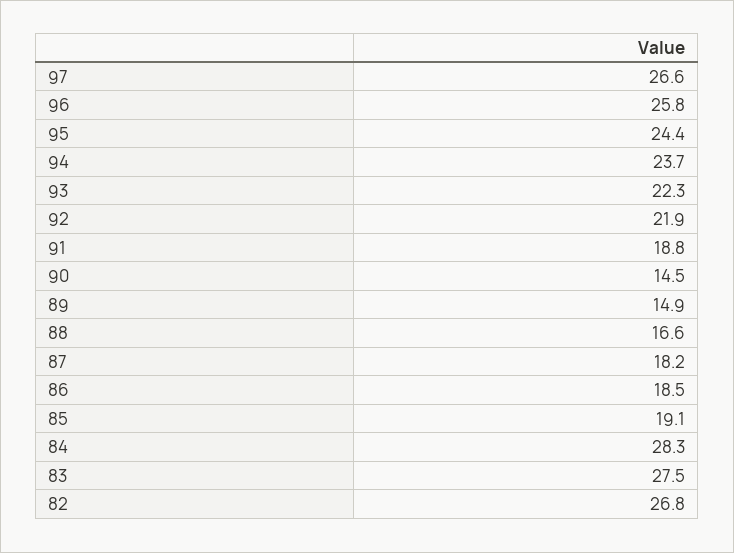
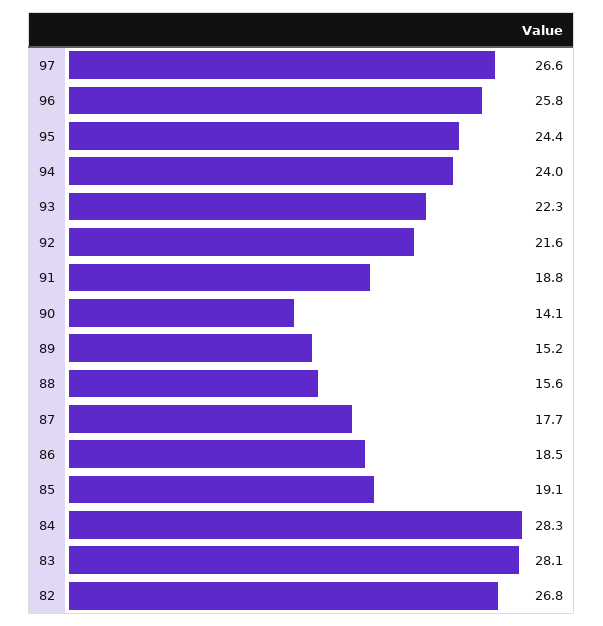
  {
    "97": 26.6,
    "96": 25.8,
    "95": 24.4,
-   "94": 23.7,
+   "94": 24,
    "93": 22.3,
-   "92": 21.9,
+   "92": 21.6,
    "91": 18.8,
-   "90": 14.5,
+   "90": 14.1,
-   "89": 14.9,
+   "89": 15.2,
-   "88": 16.6,
+   "88": 15.6,
-   "87": 18.2,
+   "87": 17.7,
    "86": 18.5,
    "85": 19.1,
    "84": 28.3,
-   "83": 27.5,
+   "83": 28.1,
    "82": 26.8
  }

